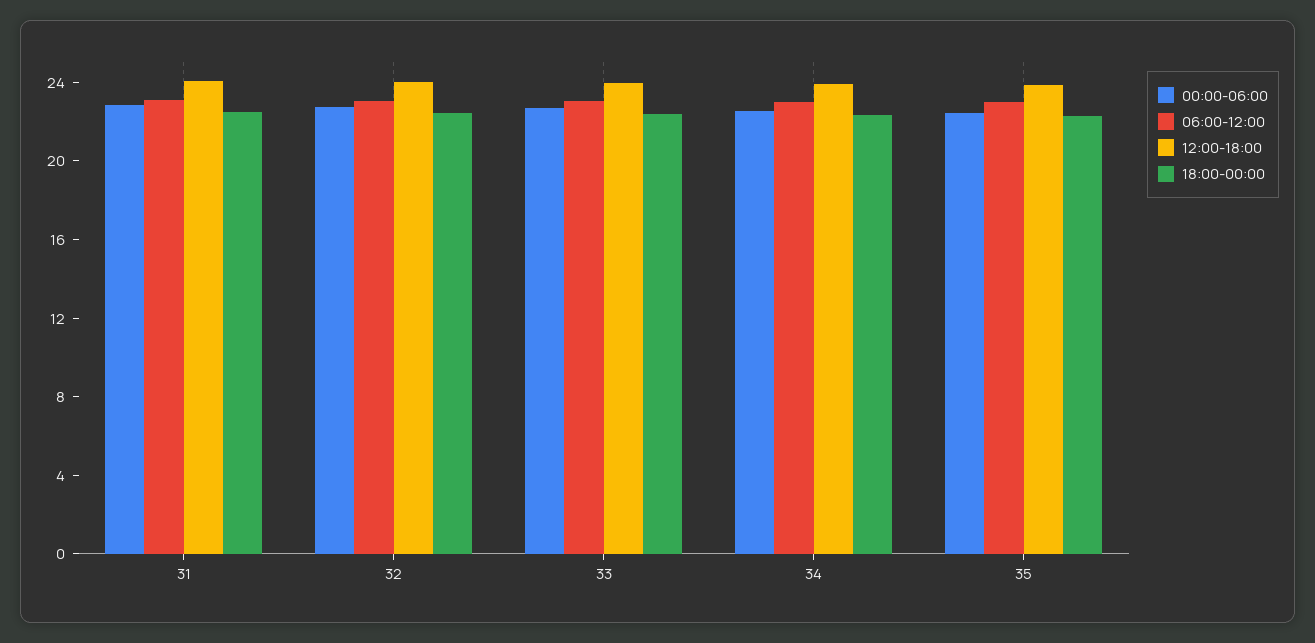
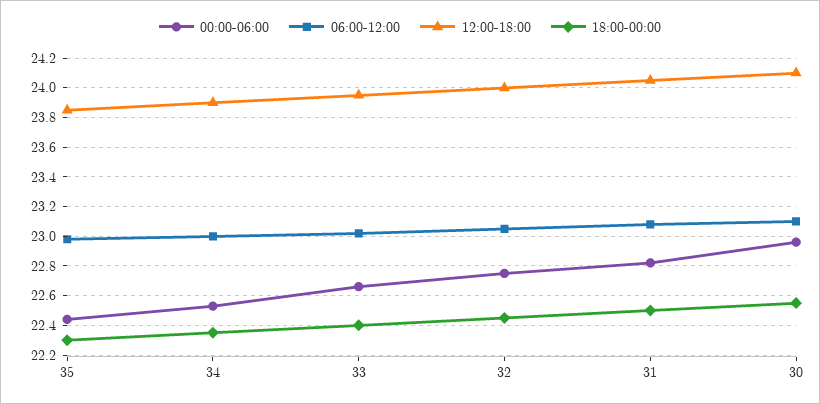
  {
    "00:00-06:00": {
      "31": 22.8,
      "32": 22.75,
      "33": 22.65,
      "34": 22.55,
-     "35": 22.45
+     "35": 22.45,
+     "30": 22.95
    },
    "06:00-12:00": {
      "31": 23.1,
      "32": 23.05,
      "33": 23,
      "34": 23,
-     "35": 23
+     "35": 23,
+     "30": 23.1
    },
    "12:00-18:00": {
      "31": 24.05,
      "32": 24,
      "33": 23.95,
      "34": 23.9,
-     "35": 23.85
+     "35": 23.85,
+     "30": 24.1
    },
    "18:00-00:00": {
      "31": 22.5,
      "32": 22.45,
      "33": 22.4,
      "34": 22.35,
-     "35": 22.3
+     "35": 22.3,
+     "30": 22.55
    }
  }

